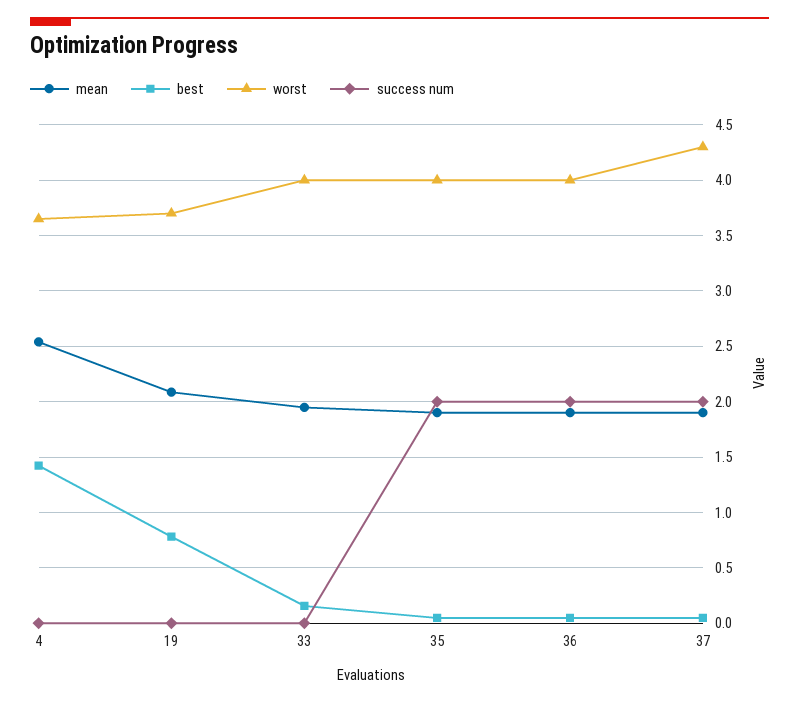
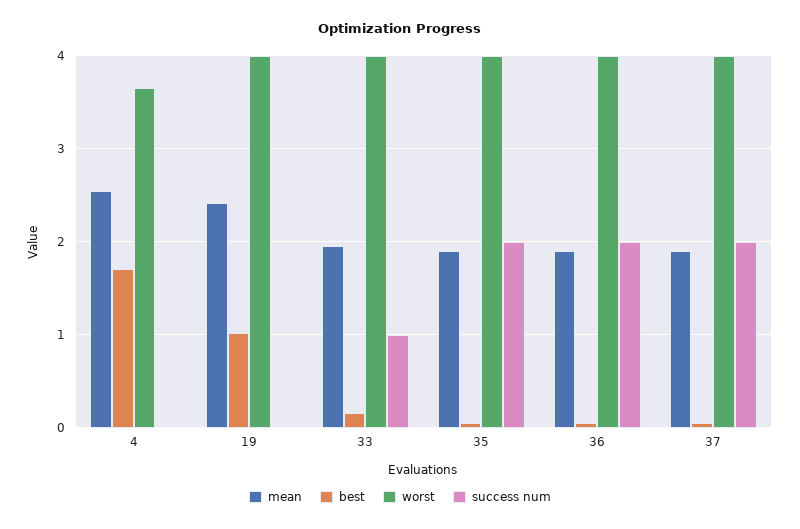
  {
    "mean": {
      "4": 2.5,
-     "19": 2.1,
+     "19": 2.4,
      "33": 1.9,
      "35": 1.9,
      "36": 1.9,
      "37": 1.9
    },
    "best": {
-     "4": 1.4,
+     "4": 1.7,
-     "19": 0.8,
+     "19": 1,
      "33": 0.2,
      "35": 0,
      "36": 0,
      "37": 0
    },
    "worst": {
      "4": 3.7,
-     "19": 3.7,
+     "19": 4,
      "33": 4,
      "35": 4,
      "36": 4,
-     "37": 4.3
+     "37": 4
    },
    "success num": {
      "4": 0,
      "19": 0,
-     "33": 0,
+     "33": 1,
      "35": 2,
      "36": 2,
      "37": 2
    }
  }

